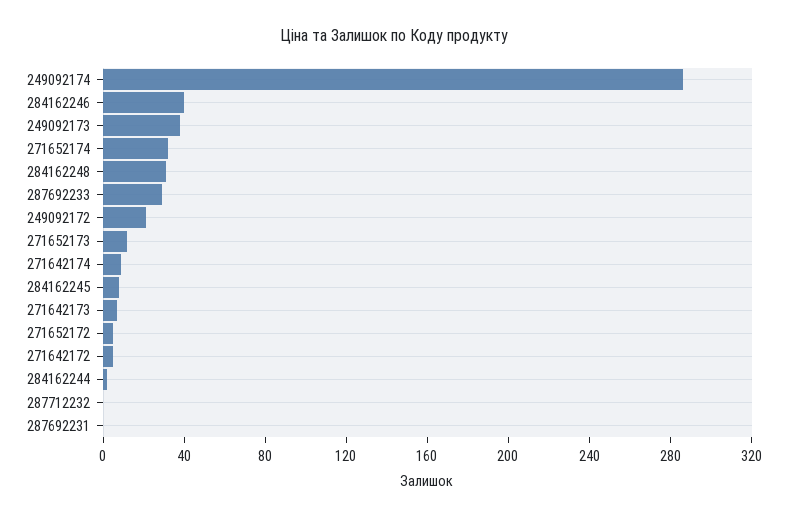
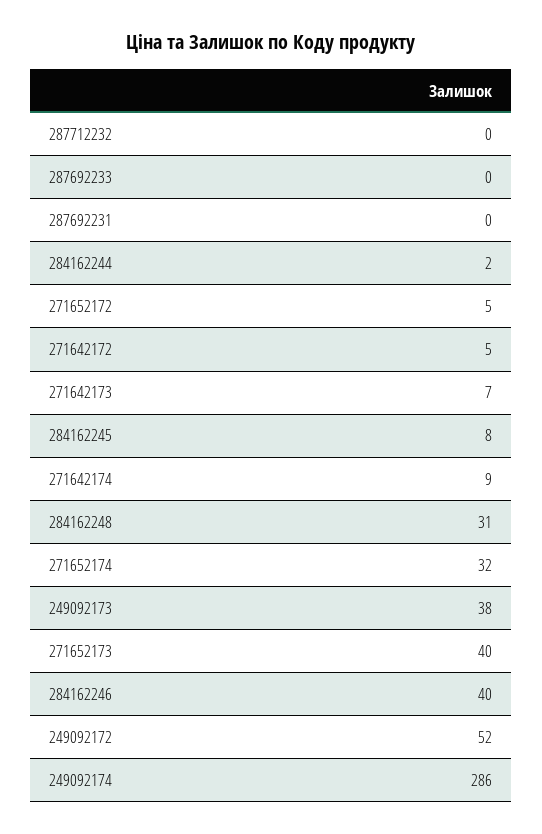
  {
    "249092174": 286,
    "284162246": 40,
    "249092173": 38,
    "271652174": 32,
    "284162248": 31,
-   "287692233": 30,
+   "287692233": 0,
-   "249092172": 20,
+   "249092172": 52,
-   "271652173": 10,
+   "271652173": 40,
    "271642174": 9,
    "284162245": 8,
    "271642173": 7,
    "271652172": 5,
    "271642172": 5,
    "284162244": 2,
    "287712232": 0,
    "287692231": 0
  }

